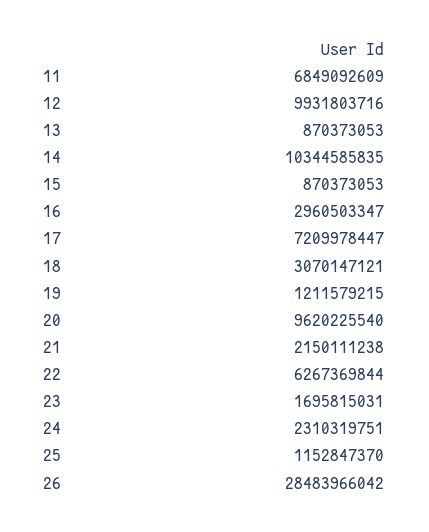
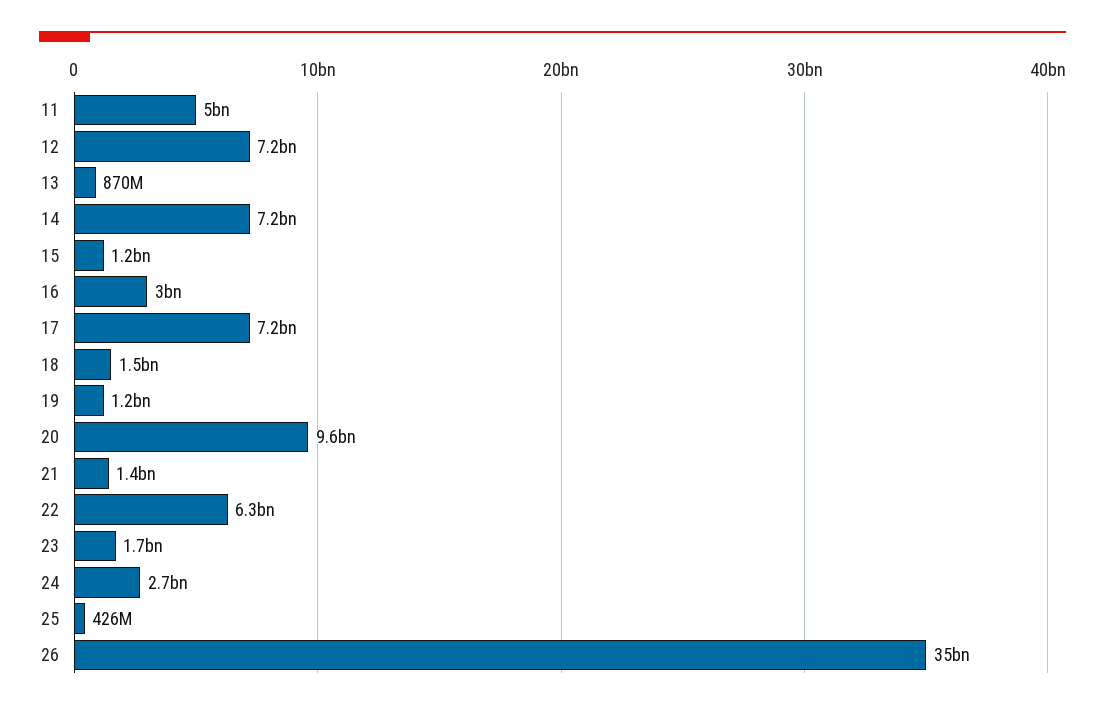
  {
-   "11": 6849092609,
+   "11": 5000000000,
-   "12": 9931803716,
+   "12": 7200000000,
    "13": 870373053,
-   "14": 10344585835,
+   "14": 7200000000,
-   "15": 870373053,
+   "15": 1200000000,
    "16": 2960503347,
    "17": 7209978447,
-   "18": 3070147121,
+   "18": 1500000000,
    "19": 1211579215,
    "20": 9620225540,
-   "21": 2150111238,
+   "21": 1400000000,
    "22": 6267369844,
    "23": 1695815031,
-   "24": 2310319751,
+   "24": 2700000000,
-   "25": 1152847370,
+   "25": 426000000,
-   "26": 28483966042
+   "26": 35000000000
  }

